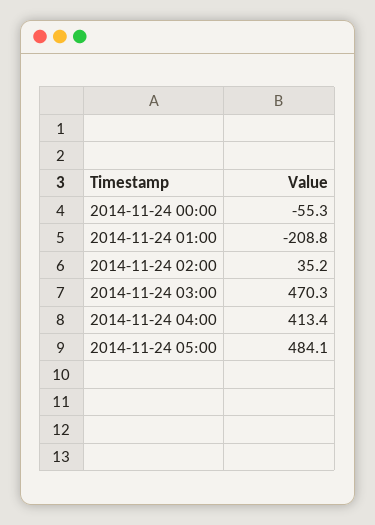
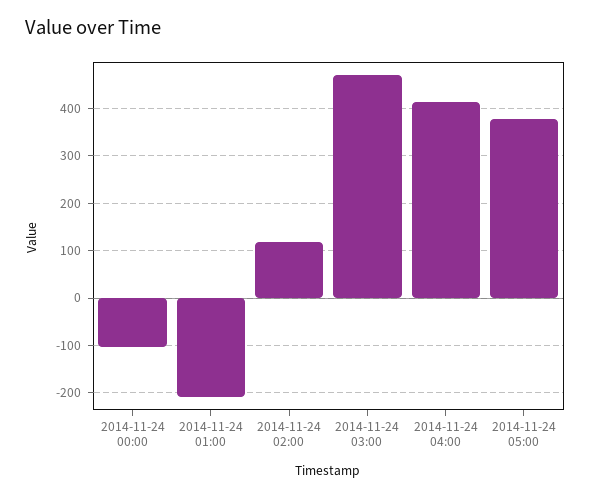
  {
-   "2014-11-24 00:00": -55.3,
+   "2014-11-24 00:00": -100,
    "2014-11-24 01:00": -208.8,
-   "2014-11-24 02:00": 35.2,
+   "2014-11-24 02:00": 120,
    "2014-11-24 03:00": 470.3,
    "2014-11-24 04:00": 413.4,
-   "2014-11-24 05:00": 484.1
+   "2014-11-24 05:00": 380
  }

